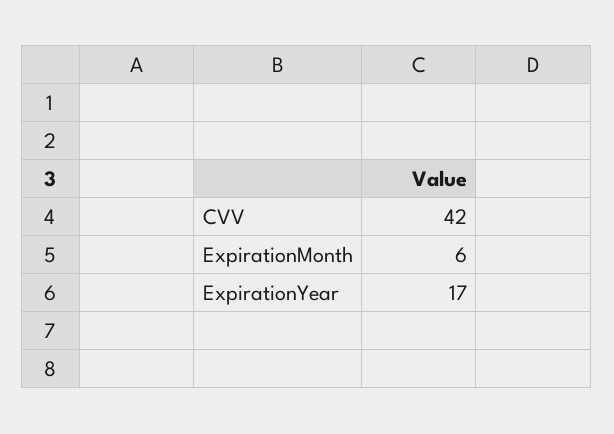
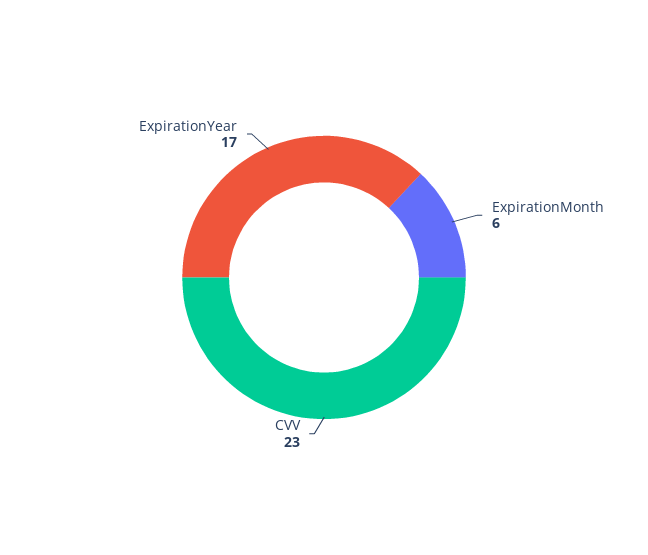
  {
-   "CVV": 42,
+   "CVV": 23,
    "ExpirationMonth": 6,
    "ExpirationYear": 17
  }

